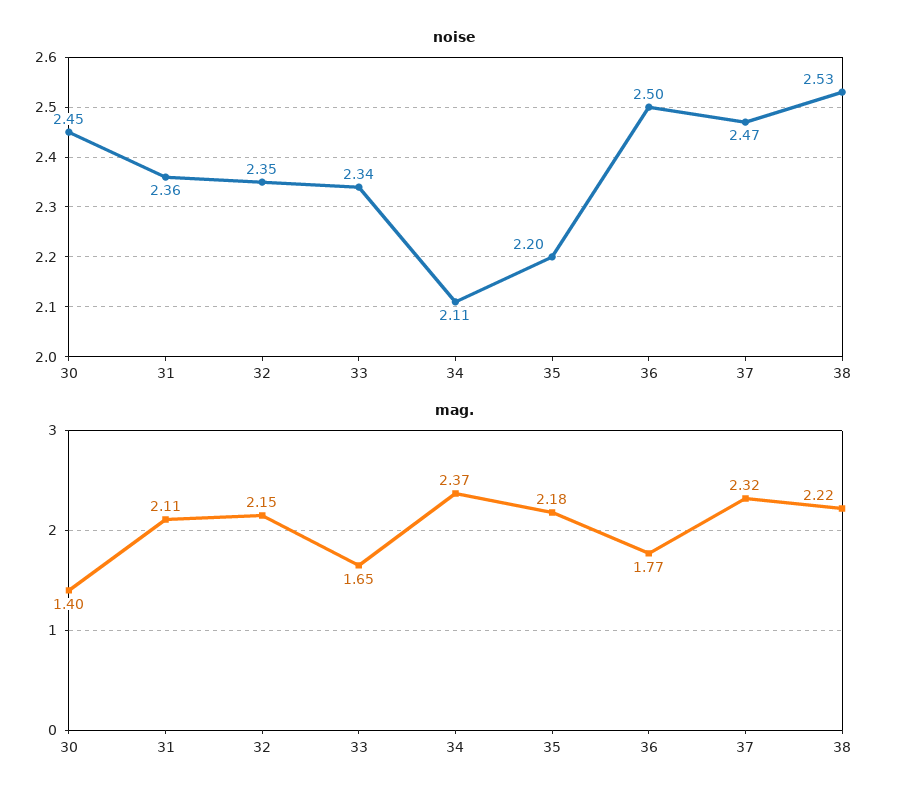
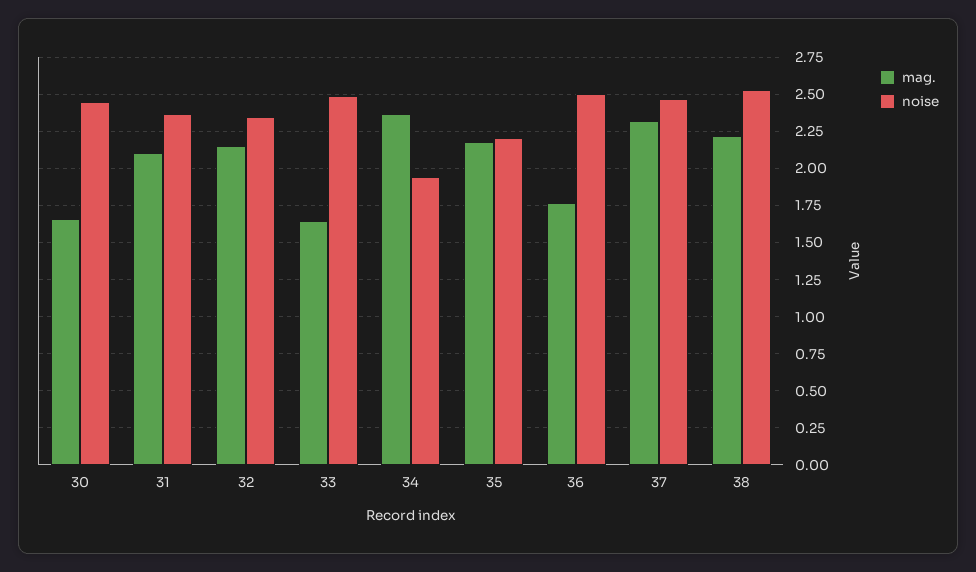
  {
    "noise": {
      "30": 2.45,
      "31": 2.36,
      "32": 2.35,
-     "33": 2.34,
+     "33": 2.5,
-     "34": 2.11,
+     "34": 1.95,
      "35": 2.2,
      "36": 2.5,
      "37": 2.47,
      "38": 2.53
    },
    "mag.": {
-     "30": 1.4,
+     "30": 1.65,
      "31": 2.11,
      "32": 2.15,
      "33": 1.65,
      "34": 2.37,
      "35": 2.18,
      "36": 1.77,
      "37": 2.32,
      "38": 2.22
    }
  }

